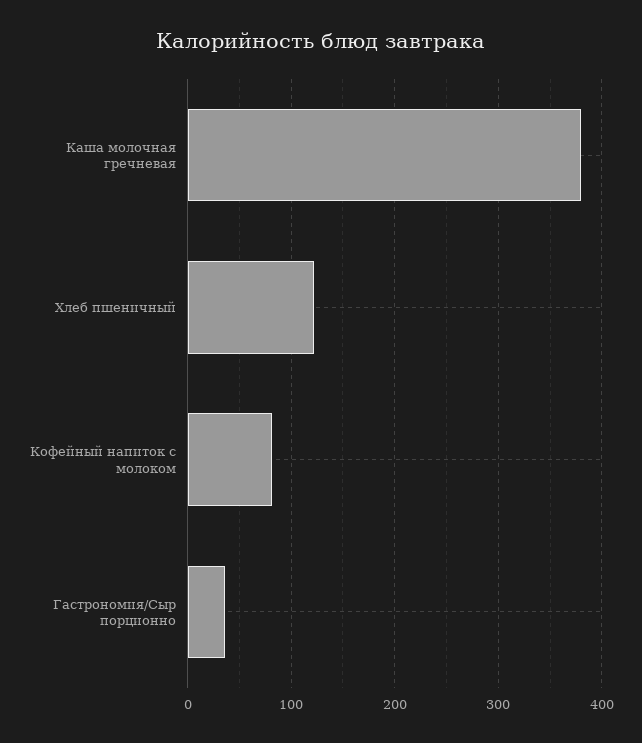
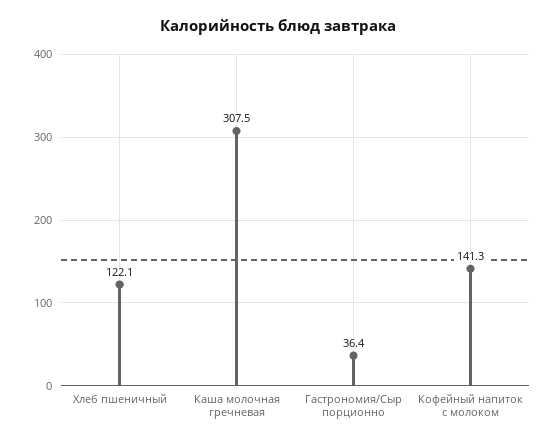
  {
-   "Каша молочная гречневая": 380,
+   "Каша молочная гречневая": 307.5,
    "Хлеб пшеничный": 122.1,
-   "Кофейный напиток с молоком": 80,
+   "Кофейный напиток с молоком": 141.3,
    "Гастрономия/Сыр порционно": 36.4
  }

